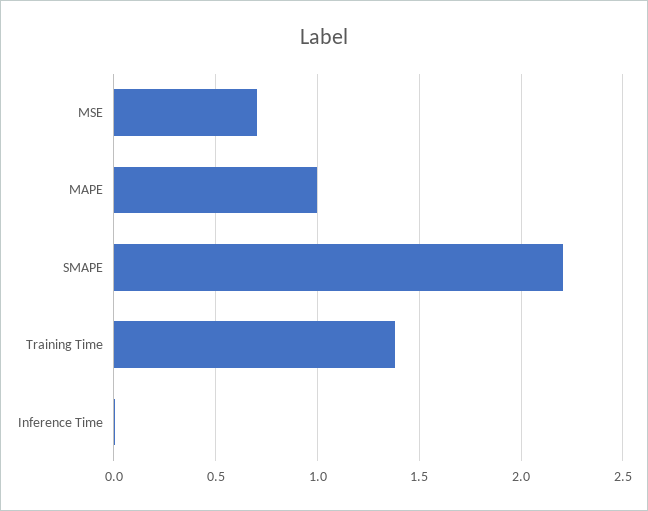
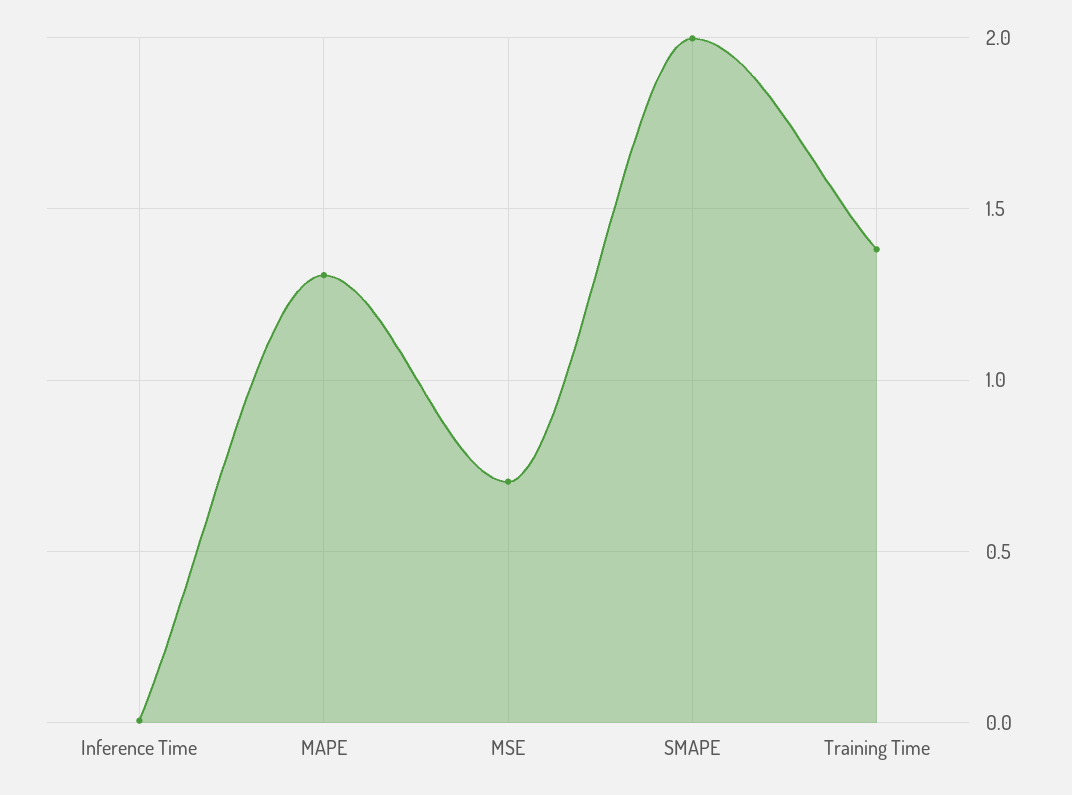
  {
    "MSE": 0.7,
-   "MAPE": 1,
+   "MAPE": 1.3,
-   "SMAPE": 2.2,
+   "SMAPE": 2,
    "Training Time": 1.4,
    "Inference Time": 0
  }

